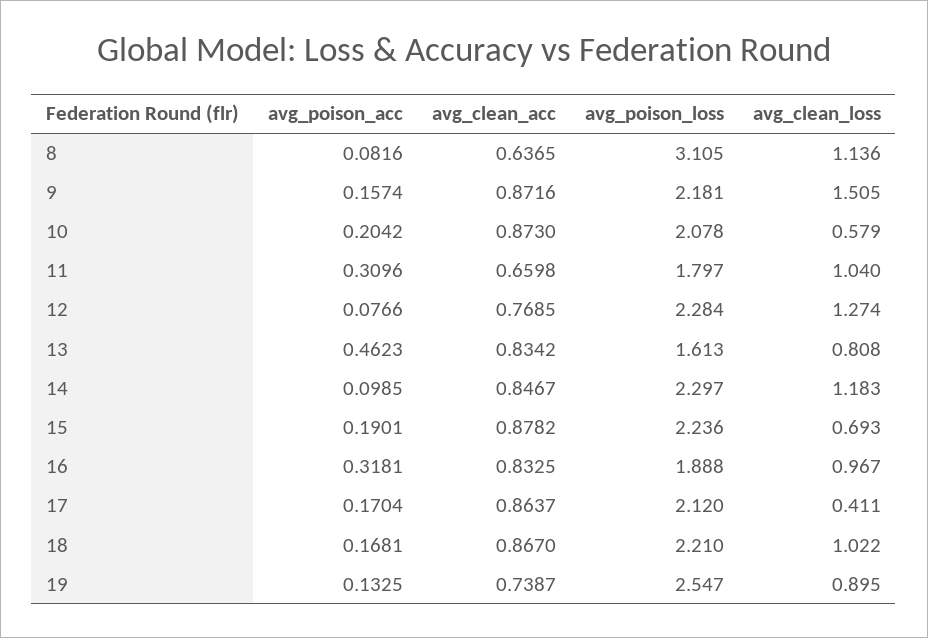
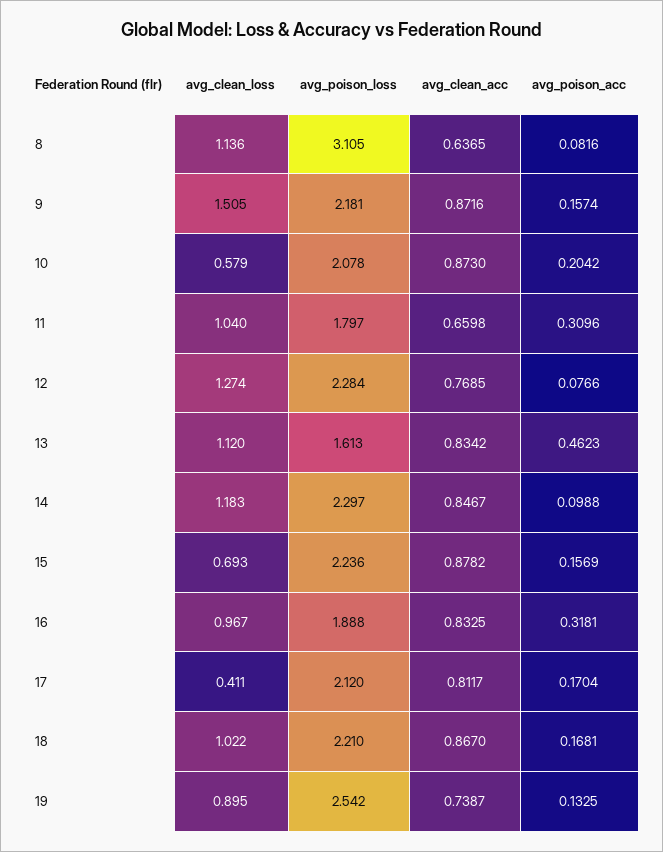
  {
    "avg_poison_acc": {
      "8": 0.0816,
      "9": 0.1574,
      "10": 0.2042,
      "11": 0.3096,
      "12": 0.0766,
      "13": 0.4623,
-     "14": 0.0985,
+     "14": 0.0988,
-     "15": 0.1901,
+     "15": 0.1569,
      "16": 0.3181,
      "17": 0.1704,
      "18": 0.1681,
      "19": 0.1325
    },
    "avg_clean_acc": {
      "8": 0.6365,
      "9": 0.8716,
      "10": 0.873,
      "11": 0.6598,
      "12": 0.7685,
      "13": 0.8342,
      "14": 0.8467,
      "15": 0.8782,
      "16": 0.8325,
-     "17": 0.8637,
+     "17": 0.8117,
      "18": 0.867,
      "19": 0.7387
    },
    "avg_poison_loss": {
      "8": 3.105,
      "9": 2.181,
      "10": 2.078,
      "11": 1.797,
      "12": 2.284,
      "13": 1.613,
      "14": 2.297,
      "15": 2.236,
      "16": 1.888,
      "17": 2.12,
      "18": 2.21,
-     "19": 2.547
+     "19": 2.542
    },
    "avg_clean_loss": {
      "8": 1.136,
      "9": 1.505,
      "10": 0.579,
      "11": 1.04,
      "12": 1.274,
-     "13": 0.808,
+     "13": 1.12,
      "14": 1.183,
      "15": 0.693,
      "16": 0.967,
      "17": 0.411,
      "18": 1.022,
      "19": 0.895
    }
  }

